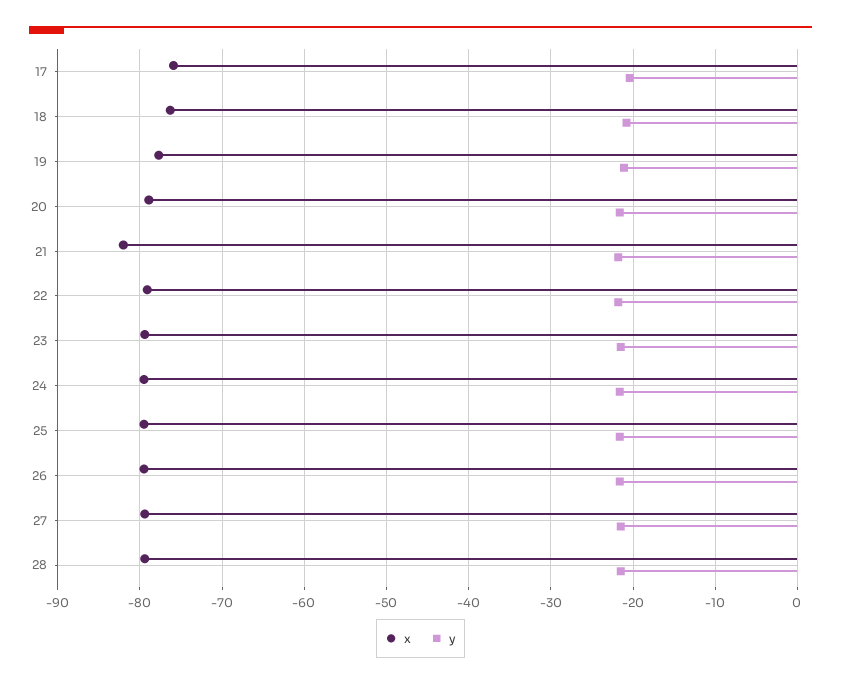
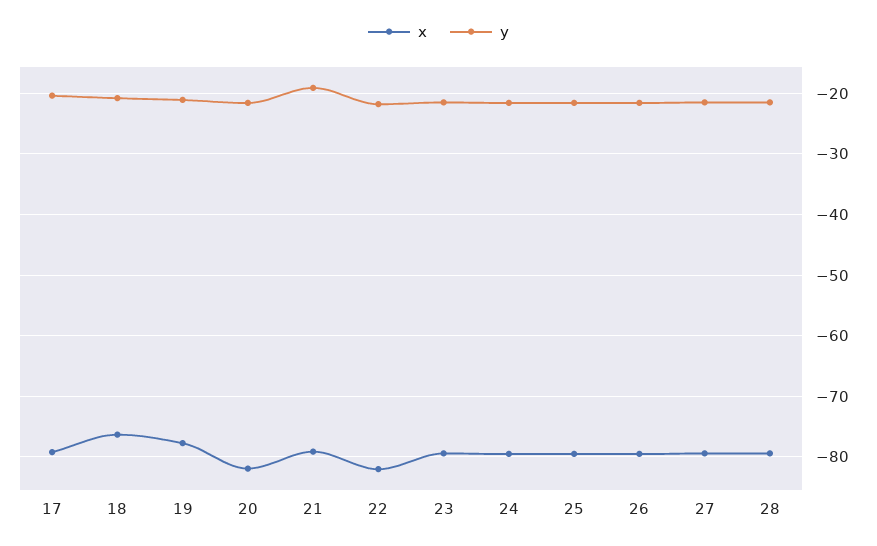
  {
    "x": {
-     "17": -76,
+     "17": -79,
      "18": -76,
      "19": -78,
-     "20": -79,
+     "20": -82,
-     "21": -82,
+     "21": -79,
-     "22": -79,
+     "22": -82,
      "23": -79,
      "24": -80,
      "25": -80,
      "26": -80,
      "27": -79,
      "28": -79
    },
    "y": {
      "17": -20,
      "18": -21,
      "19": -21,
      "20": -22,
-     "21": -22,
+     "21": -19,
      "22": -22,
      "23": -22,
      "24": -22,
      "25": -22,
      "26": -22,
      "27": -22,
      "28": -22
    }
  }

